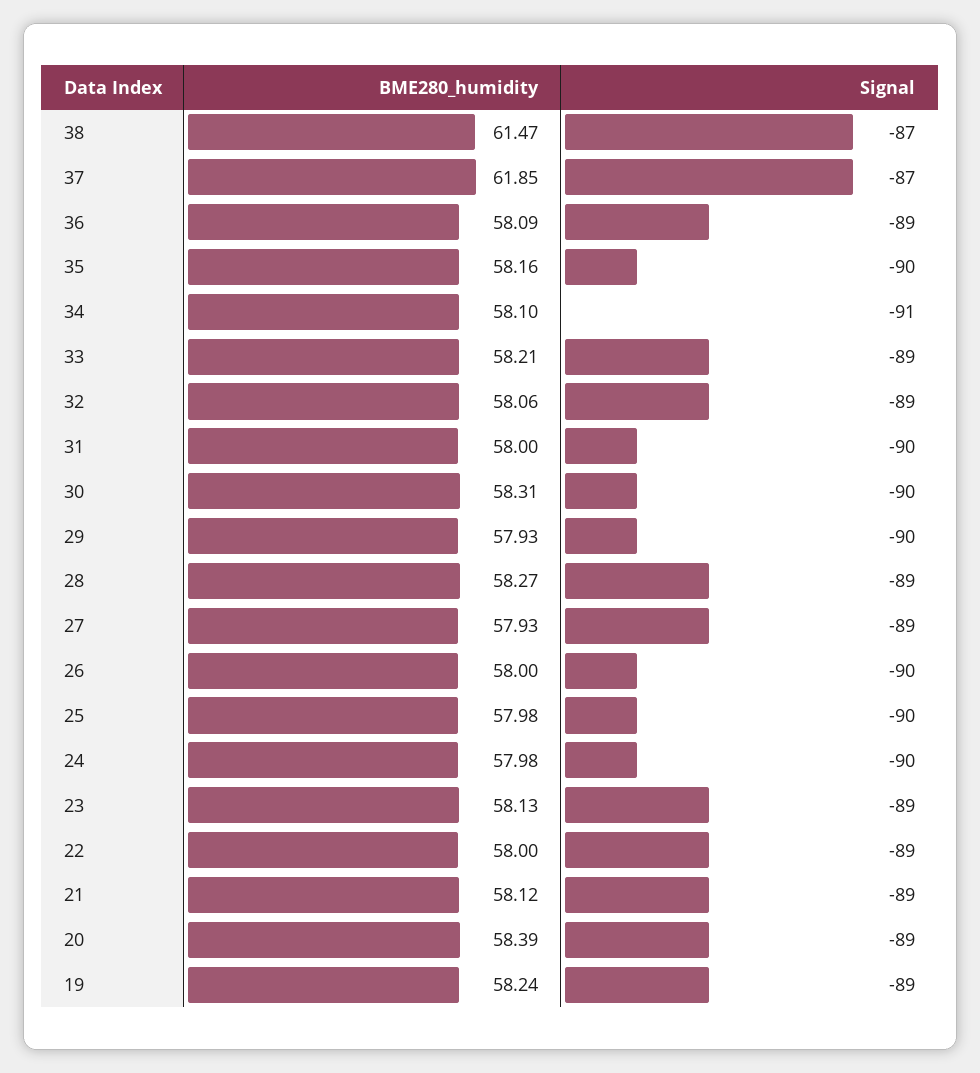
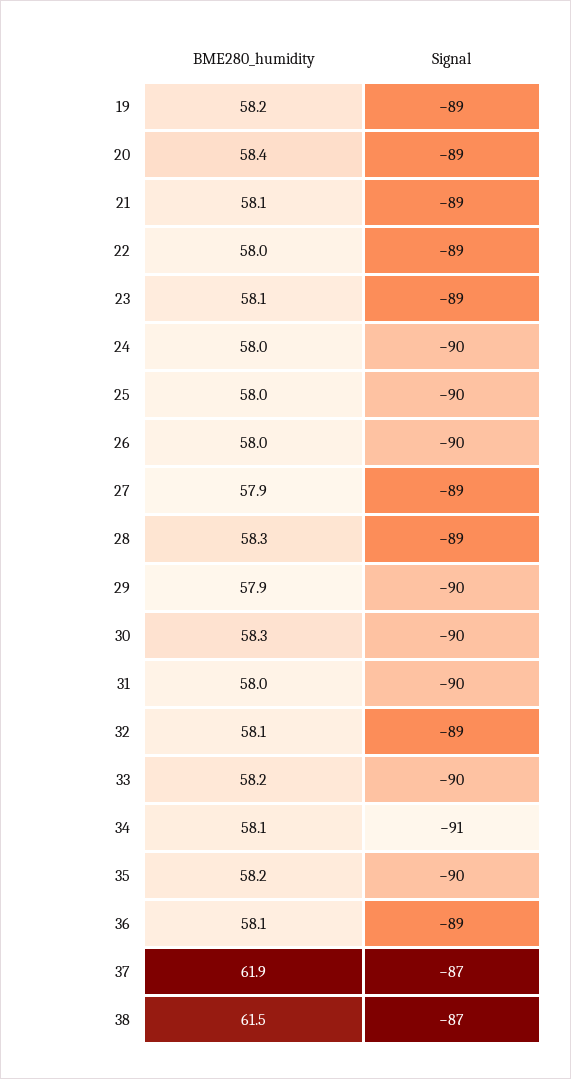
  {
    "BME280_humidity": {
      "38": 61.47,
      "37": 61.85,
      "36": 58.09,
      "35": 58.16,
      "34": 58.1,
      "33": 58.21,
      "32": 58.06,
      "31": 58,
      "30": 58.31,
      "29": 57.93,
      "28": 58.27,
      "27": 57.93,
      "26": 58,
      "25": 57.98,
      "24": 57.98,
      "23": 58.13,
      "22": 58,
      "21": 58.12,
      "20": 58.39,
      "19": 58.24
    },
    "Signal": {
      "38": -87,
      "37": -87,
      "36": -89,
      "35": -90,
      "34": -91,
-     "33": -89,
+     "33": -90,
      "32": -89,
      "31": -90,
      "30": -90,
      "29": -90,
      "28": -89,
      "27": -89,
      "26": -90,
      "25": -90,
      "24": -90,
      "23": -89,
      "22": -89,
      "21": -89,
      "20": -89,
      "19": -89
    }
  }

